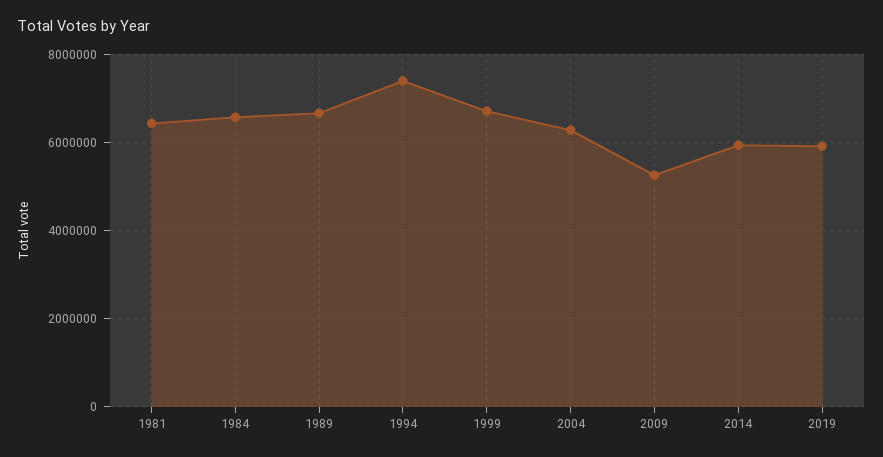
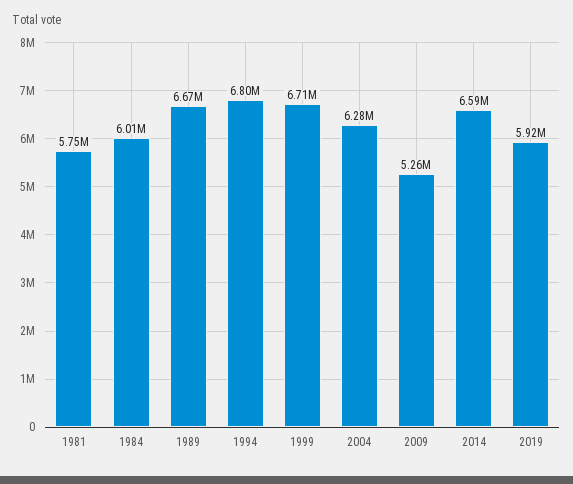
  {
-   "1981": 6400000,
+   "1981": 5750000,
-   "1984": 6600000,
+   "1984": 6010000,
    "1989": 6670000,
-   "1994": 7400000,
+   "1994": 6800000,
    "1999": 6710000,
    "2004": 6280000,
    "2009": 5260000,
-   "2014": 6000000,
+   "2014": 6590000,
    "2019": 5920000
  }

